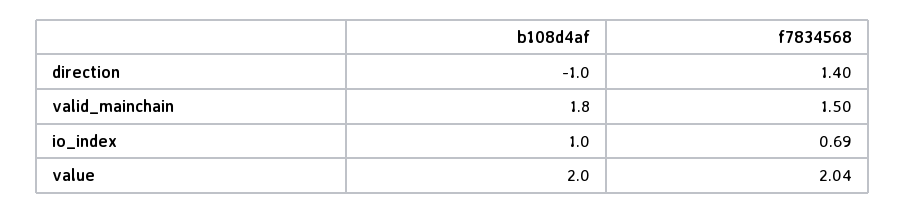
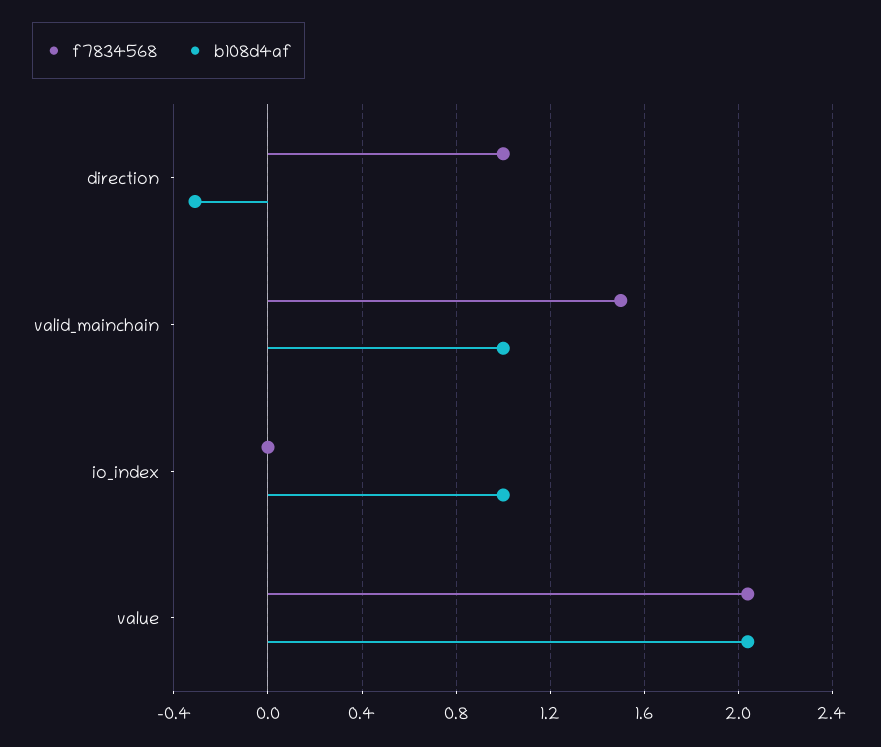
  {
    "b108d4af": {
-     "direction": -1,
+     "direction": -0.3,
-     "valid_mainchain": 1.8,
+     "valid_mainchain": 1,
      "io_index": 1,
      "value": 2
    },
    "f7834568": {
-     "direction": 1.4,
+     "direction": 1,
      "valid_mainchain": 1.5,
-     "io_index": 0.69,
+     "io_index": 0,
      "value": 2.04
    }
  }

